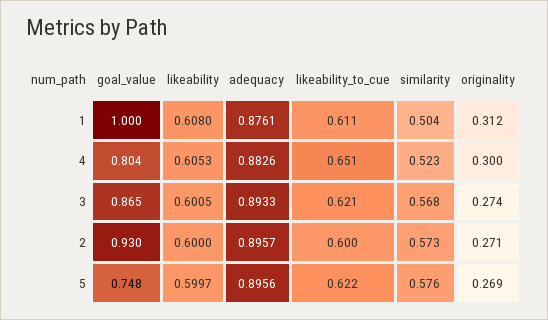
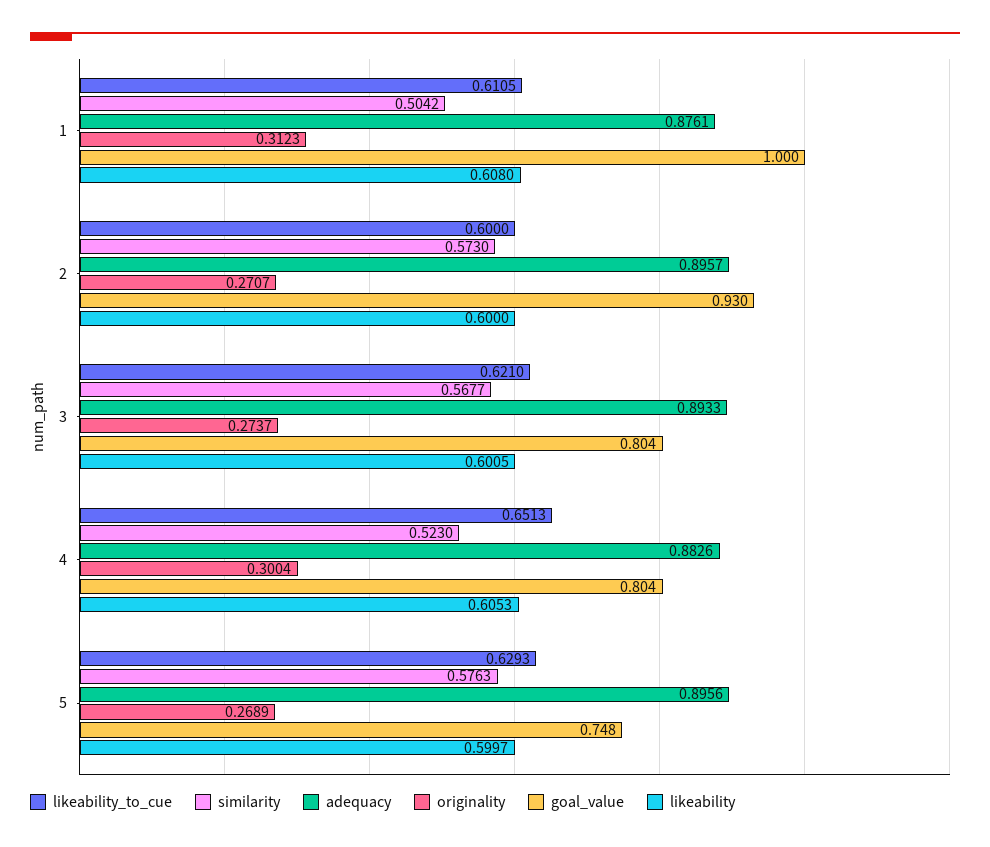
  {
    "goal_value": {
      "1": 1,
      "4": 0.804,
-     "3": 0.865,
+     "3": 0.804,
      "2": 0.93,
      "5": 0.748
    },
    "likeability": {
      "1": 0.608,
      "4": 0.6053,
      "3": 0.6005,
      "2": 0.6,
      "5": 0.5997
    },
    "adequacy": {
      "1": 0.8761,
      "4": 0.8826,
      "3": 0.8933,
      "2": 0.8957,
      "5": 0.8956
    },
    "likeability_to_cue": {
      "1": 0.6105,
      "4": 0.6513,
      "3": 0.621,
      "2": 0.6,
-     "5": 0.622
+     "5": 0.6293
    },
    "similarity": {
      "1": 0.5042,
      "4": 0.523,
      "3": 0.5677,
      "2": 0.573,
      "5": 0.5763
    },
    "originality": {
      "1": 0.3123,
      "4": 0.3004,
      "3": 0.2737,
      "2": 0.2707,
      "5": 0.2689
    }
  }

